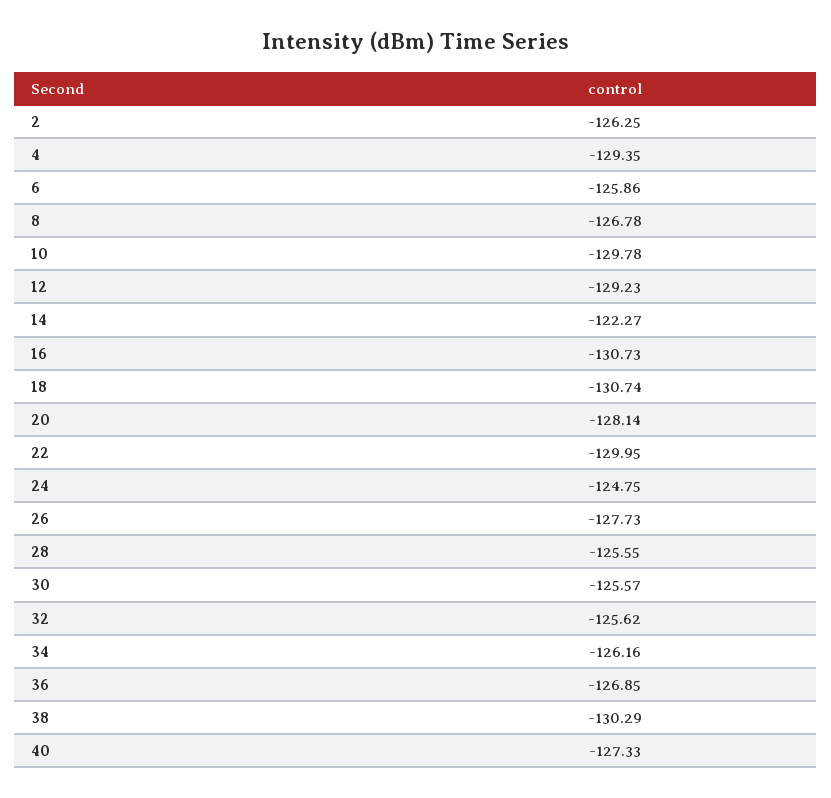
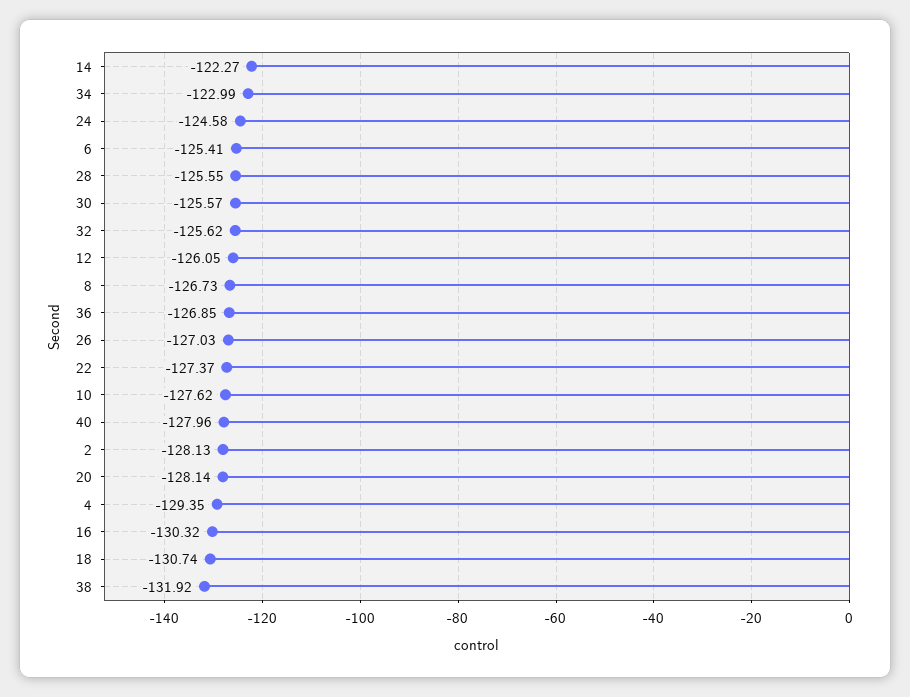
  {
-   "2": -126.25,
+   "2": -128.13,
    "4": -129.35,
-   "6": -125.86,
+   "6": -125.41,
-   "8": -126.78,
+   "8": -126.73,
-   "10": -129.78,
+   "10": -127.62,
-   "12": -129.23,
+   "12": -126.05,
    "14": -122.27,
-   "16": -130.73,
+   "16": -130.32,
    "18": -130.74,
    "20": -128.14,
-   "22": -129.95,
+   "22": -127.37,
-   "24": -124.75,
+   "24": -124.58,
-   "26": -127.73,
+   "26": -127.03,
    "28": -125.55,
    "30": -125.57,
    "32": -125.62,
-   "34": -126.16,
+   "34": -122.99,
    "36": -126.85,
-   "38": -130.29,
+   "38": -131.92,
-   "40": -127.33
+   "40": -127.96
  }

